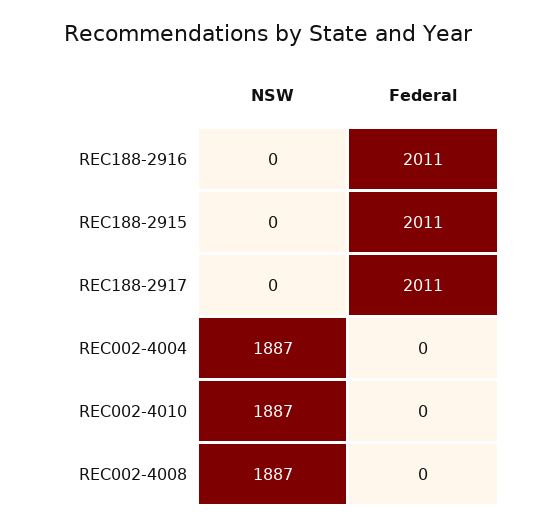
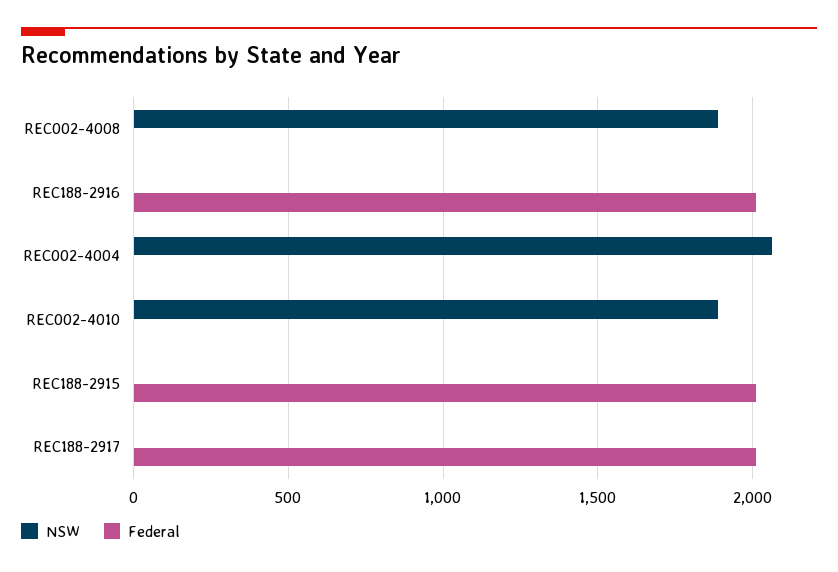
  {
    "NSW": {
      "REC188-2916": 0,
      "REC188-2915": 0,
      "REC188-2917": 0,
-     "REC002-4004": 1887,
+     "REC002-4004": 2050,
      "REC002-4010": 1887,
      "REC002-4008": 1887
    },
    "Federal": {
      "REC188-2916": 2011,
      "REC188-2915": 2011,
      "REC188-2917": 2011,
      "REC002-4004": 0,
      "REC002-4010": 0,
      "REC002-4008": 0
    }
  }

